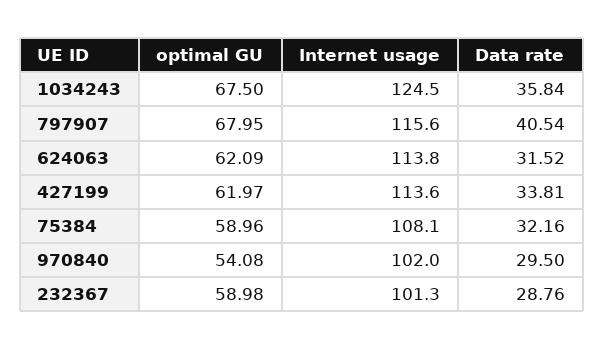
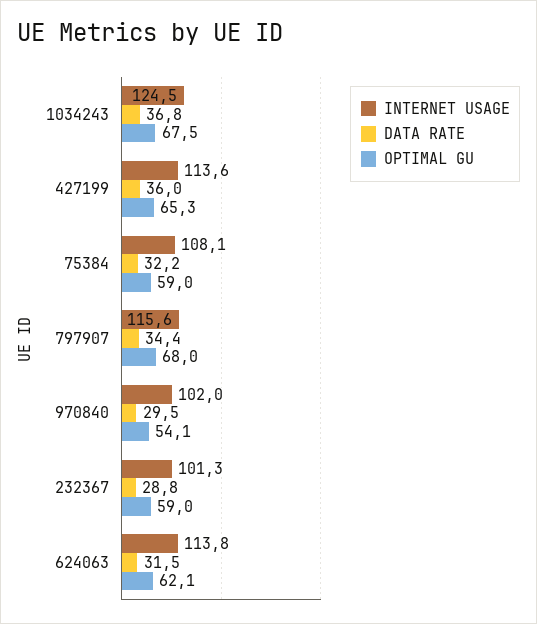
  {
    "optimal GU": {
      "1034243": 67.5,
      "797907": 67.95,
      "624063": 62.09,
-     "427199": 61.97,
+     "427199": 65.3,
      "75384": 58.96,
      "970840": 54.08,
      "232367": 58.98
    },
    "Internet usage": {
      "1034243": 124.5,
      "797907": 115.6,
      "624063": 113.8,
      "427199": 113.6,
      "75384": 108.1,
      "970840": 102,
      "232367": 101.3
    },
    "Data rate": {
-     "1034243": 35.84,
+     "1034243": 36.8,
-     "797907": 40.54,
+     "797907": 34.4,
      "624063": 31.52,
-     "427199": 33.81,
+     "427199": 36,
      "75384": 32.16,
      "970840": 29.5,
      "232367": 28.76
    }
  }

